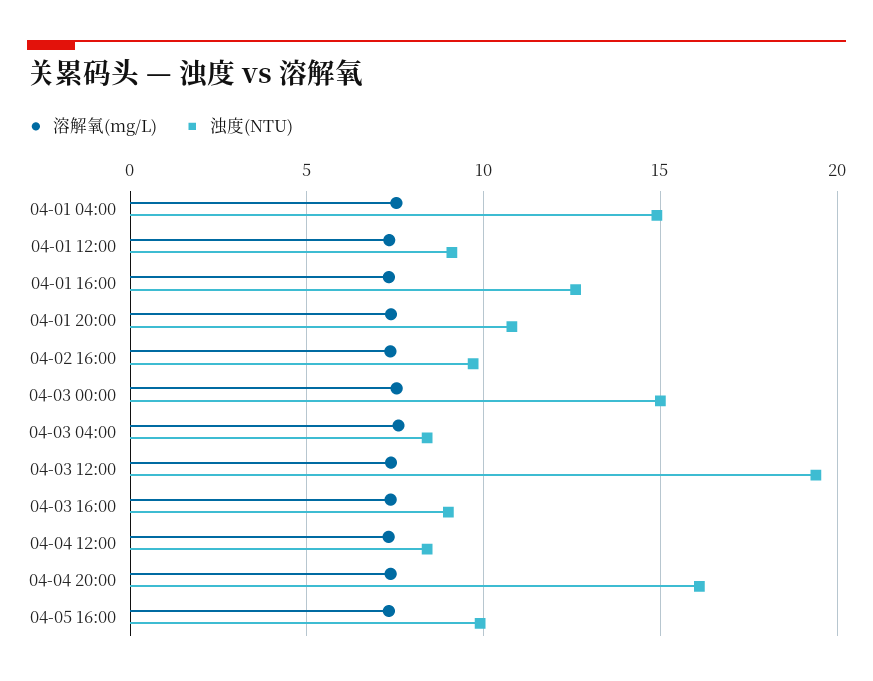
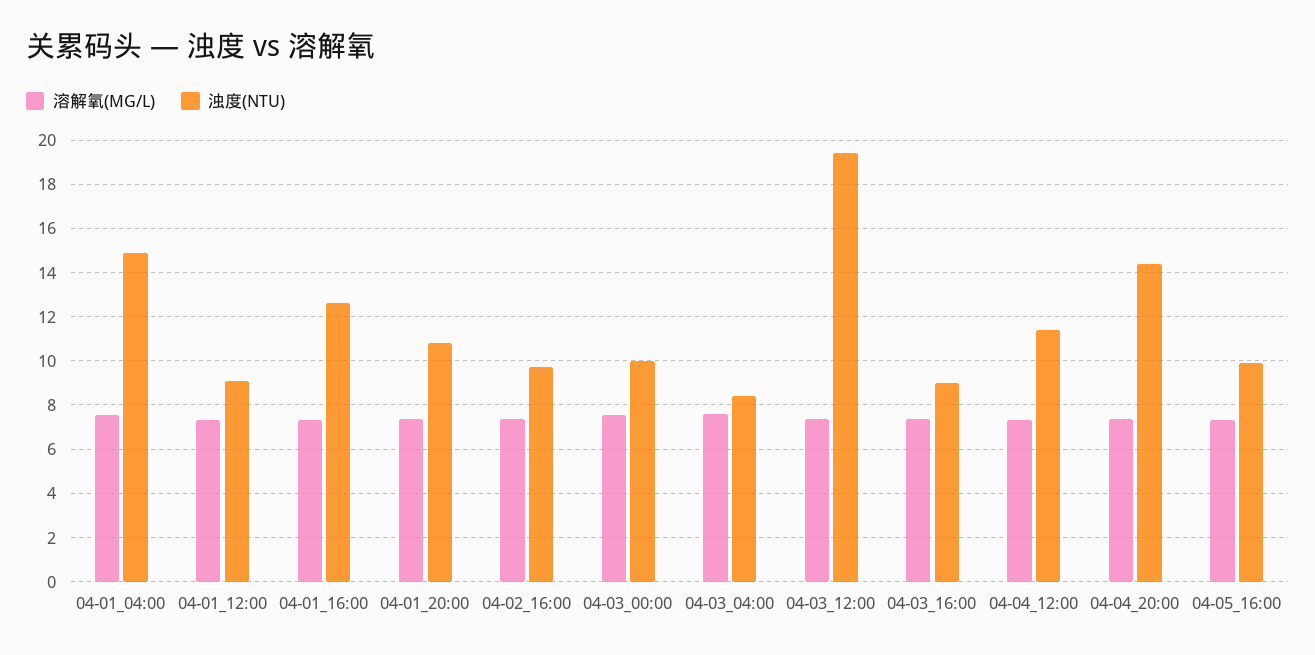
  {
    "溶解氧(mg/L)": {
      "04-01 04:00": 7.5,
      "04-01 12:00": 7.5,
      "04-01 16:00": 7.5,
      "04-01 20:00": 7.5,
      "04-02 16:00": 7.5,
      "04-03 00:00": 7.5,
      "04-03 04:00": 7.5,
      "04-03 12:00": 7.5,
      "04-03 16:00": 7.5,
      "04-04 12:00": 7.5,
      "04-04 20:00": 7.5,
      "04-05 16:00": 7.5
    },
    "浊度(NTU)": {
      "04-01 04:00": 15,
      "04-01 12:00": 9,
      "04-01 16:00": 12.5,
      "04-01 20:00": 11,
      "04-02 16:00": 9.5,
-     "04-03 00:00": 15,
+     "04-03 00:00": 10,
      "04-03 04:00": 8.5,
      "04-03 12:00": 19.5,
      "04-03 16:00": 9,
-     "04-04 12:00": 8.5,
+     "04-04 12:00": 11.5,
-     "04-04 20:00": 16,
+     "04-04 20:00": 14.5,
      "04-05 16:00": 10
    }
  }

